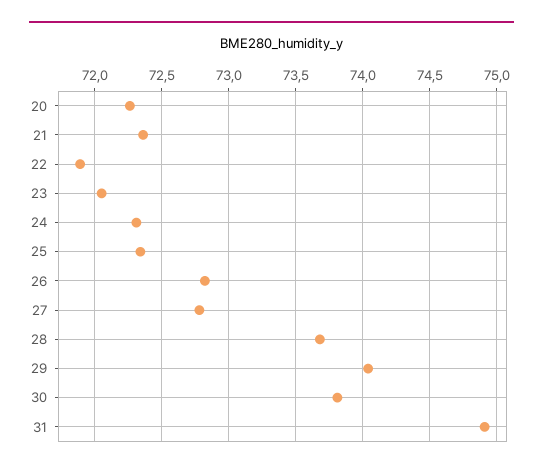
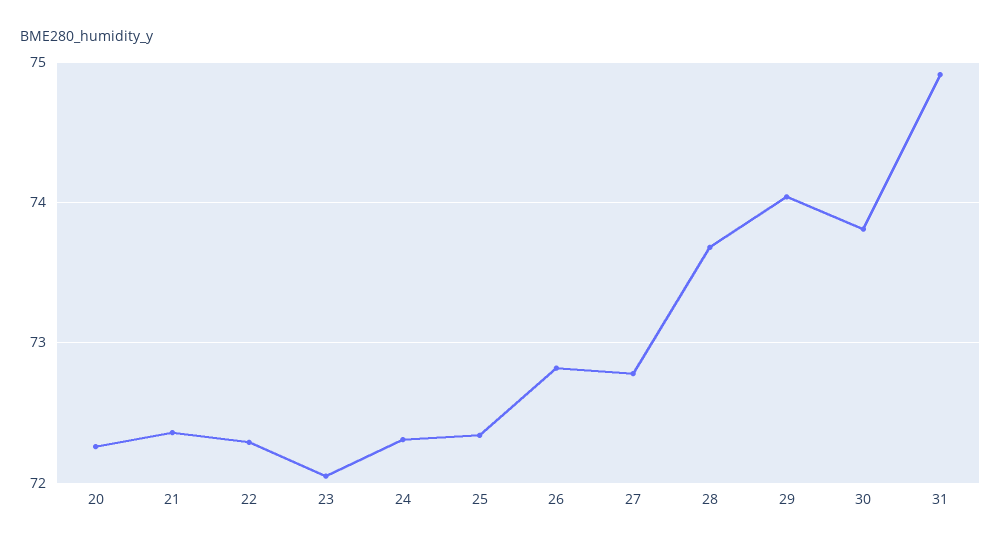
  {
    "20": 72.25,
    "21": 72.35,
-   "22": 71.9,
+   "22": 72.3,
    "23": 72.05,
    "24": 72.3,
    "25": 72.35,
    "26": 72.8,
    "27": 72.8,
    "28": 73.7,
    "29": 74.05,
    "30": 73.8,
    "31": 74.9
  }

